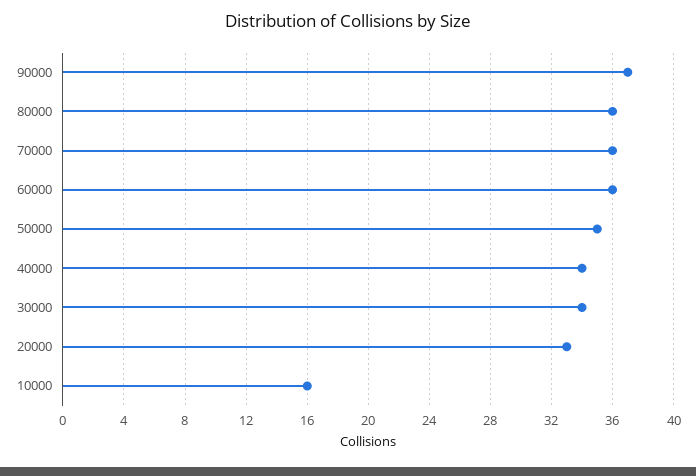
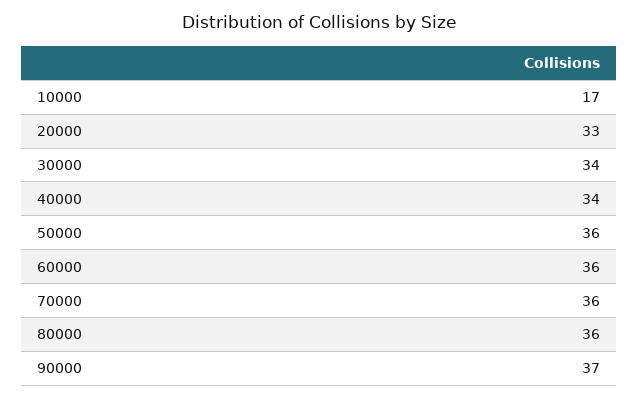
  {
    "90000": 37,
    "80000": 36,
    "70000": 36,
    "60000": 36,
-   "50000": 35,
+   "50000": 36,
    "40000": 34,
    "30000": 34,
    "20000": 33,
-   "10000": 16
+   "10000": 17
  }

